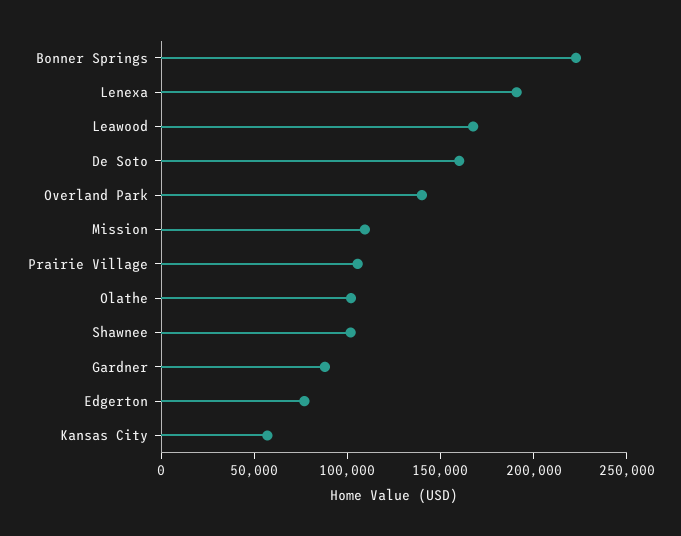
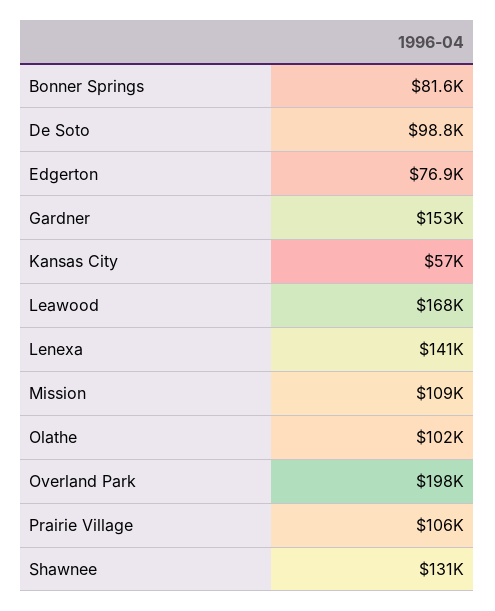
  {
-   "Bonner Springs": 220000,
+   "Bonner Springs": 81600,
-   "Lenexa": 190000,
+   "Lenexa": 141000,
    "Leawood": 168000,
-   "De Soto": 160000,
+   "De Soto": 98800,
-   "Overland Park": 140000,
+   "Overland Park": 198000,
    "Mission": 109000,
    "Prairie Village": 106000,
    "Olathe": 102000,
-   "Shawnee": 100000,
+   "Shawnee": 131000,
-   "Gardner": 90000,
+   "Gardner": 153000,
    "Edgerton": 76900,
    "Kansas City": 57000
  }

